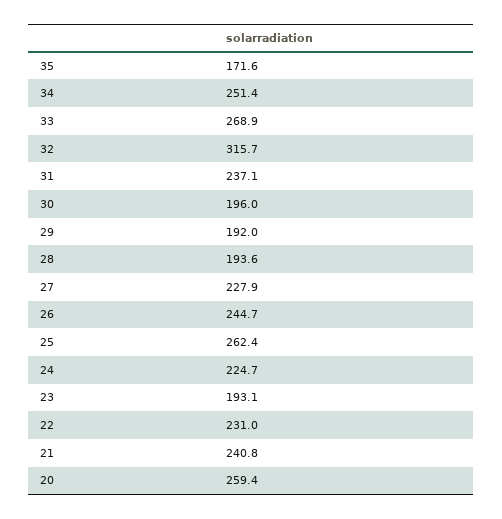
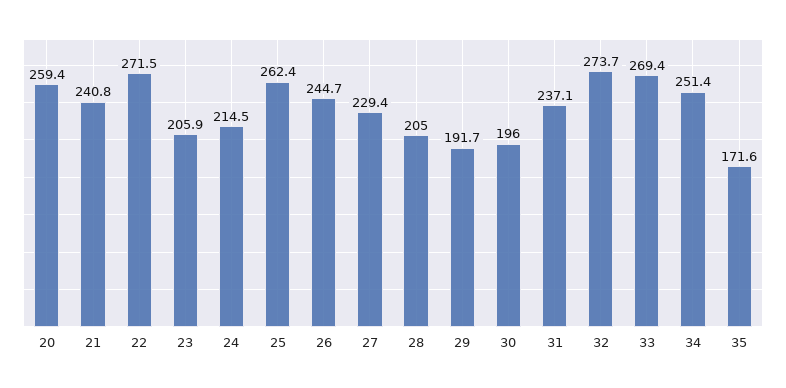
  {
    "35": 171.6,
    "34": 251.4,
-   "33": 268.9,
+   "33": 269.4,
-   "32": 315.7,
+   "32": 273.7,
    "31": 237.1,
    "30": 196,
-   "29": 192,
+   "29": 191.7,
-   "28": 193.6,
+   "28": 205,
-   "27": 227.9,
+   "27": 229.4,
    "26": 244.7,
    "25": 262.4,
-   "24": 224.7,
+   "24": 214.5,
-   "23": 193.1,
+   "23": 205.9,
-   "22": 231,
+   "22": 271.5,
    "21": 240.8,
    "20": 259.4
  }

